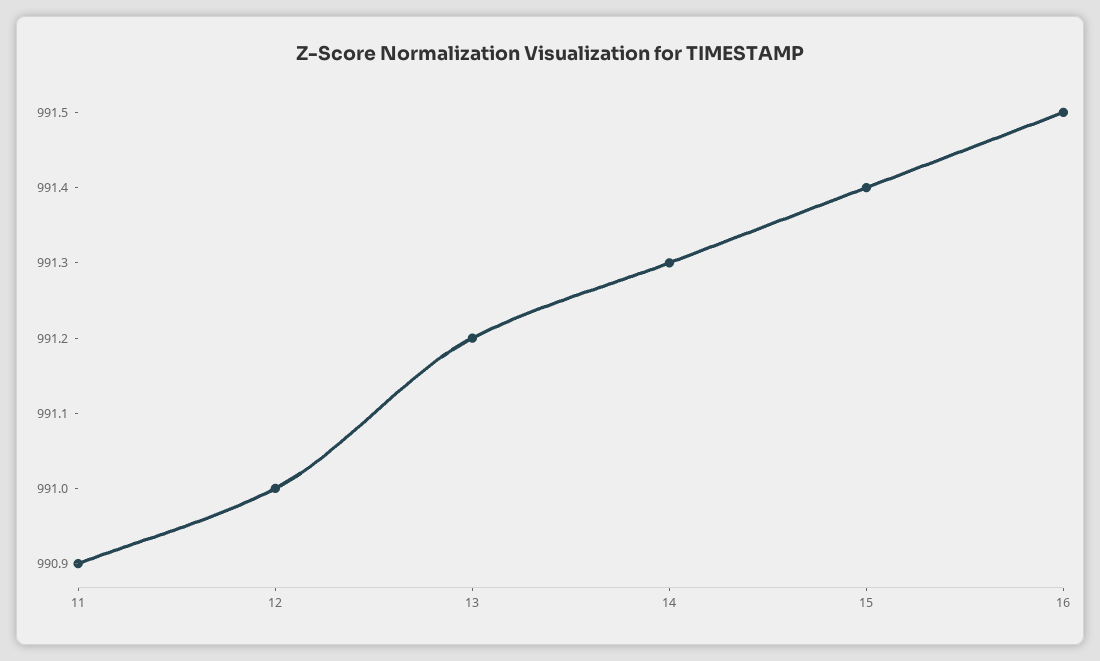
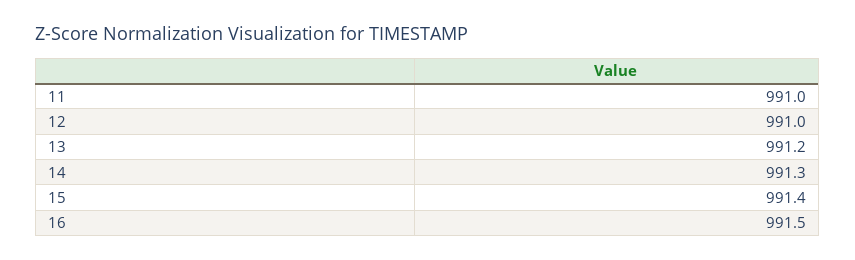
  {
-   "11": 990.9,
+   "11": 991,
    "12": 991,
    "13": 991.2,
    "14": 991.3,
    "15": 991.4,
    "16": 991.5
  }

